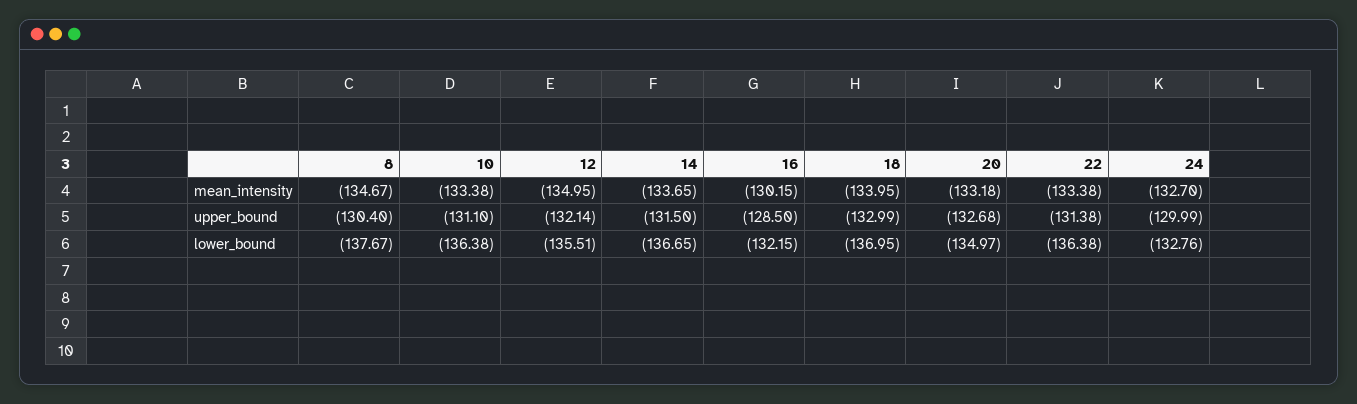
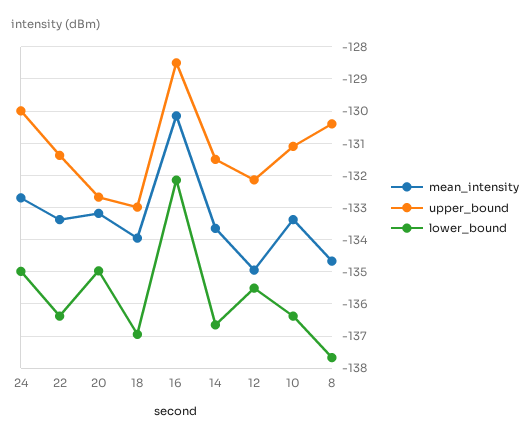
  {
    "mean_intensity": {
      "8": -134.67,
      "10": -133.38,
      "12": -134.95,
      "14": -133.65,
      "16": -130.15,
      "18": -133.95,
      "20": -133.18,
      "22": -133.38,
      "24": -132.7
    },
    "upper_bound": {
      "8": -130.4,
      "10": -131.1,
      "12": -132.14,
      "14": -131.5,
      "16": -128.5,
      "18": -132.99,
      "20": -132.68,
      "22": -131.38,
      "24": -129.99
    },
    "lower_bound": {
      "8": -137.67,
      "10": -136.38,
      "12": -135.51,
      "14": -136.65,
      "16": -132.15,
      "18": -136.95,
      "20": -134.97,
      "22": -136.38,
-     "24": -132.76
+     "24": -135
    }
  }

